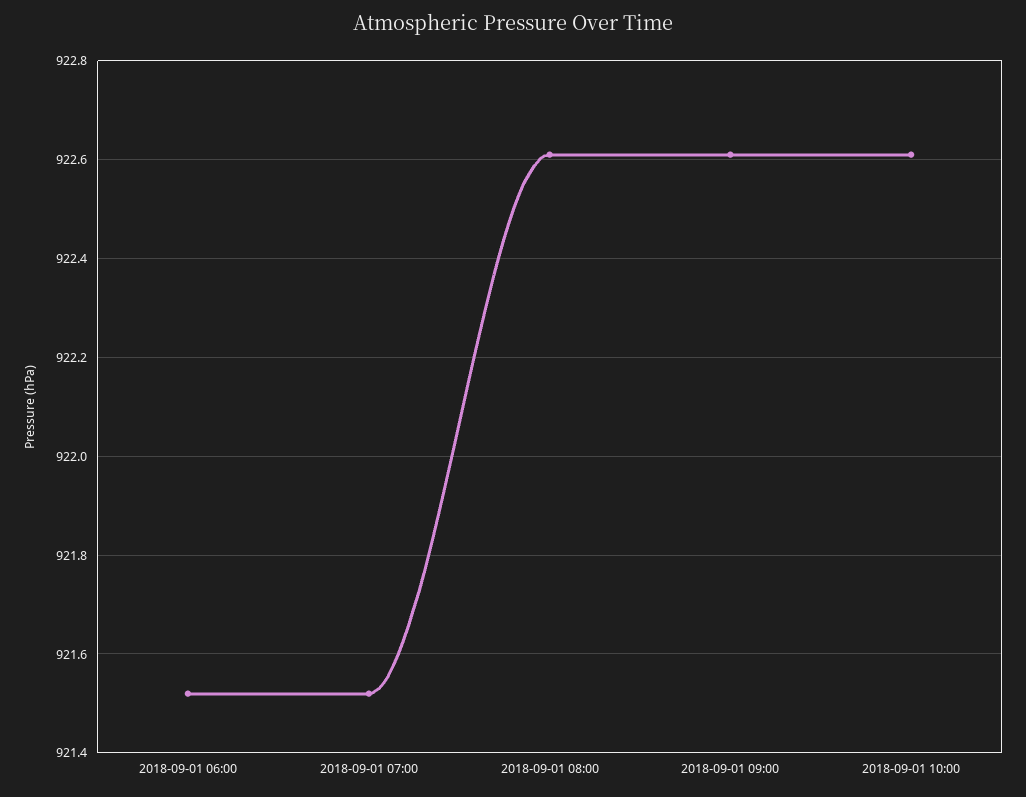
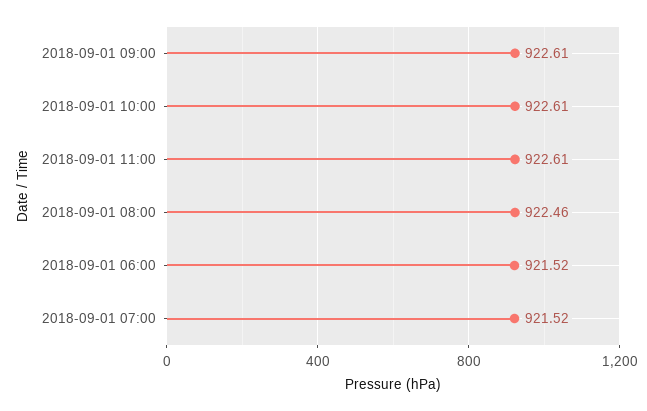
  {
    "2018-09-01 06:00": 921.52,
    "2018-09-01 07:00": 921.52,
-   "2018-09-01 08:00": 922.6,
+   "2018-09-01 08:00": 922.46,
    "2018-09-01 09:00": 922.61,
-   "2018-09-01 10:00": 922.61
+   "2018-09-01 10:00": 922.61,
+   "2018-09-01 11:00": 922.61
  }

